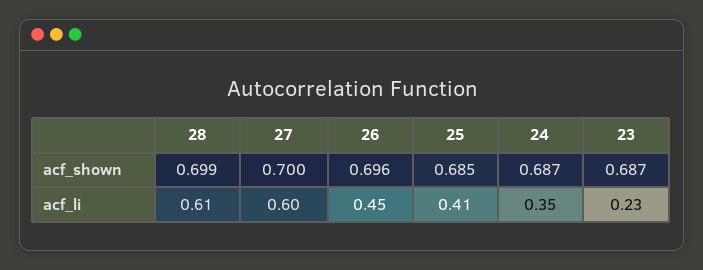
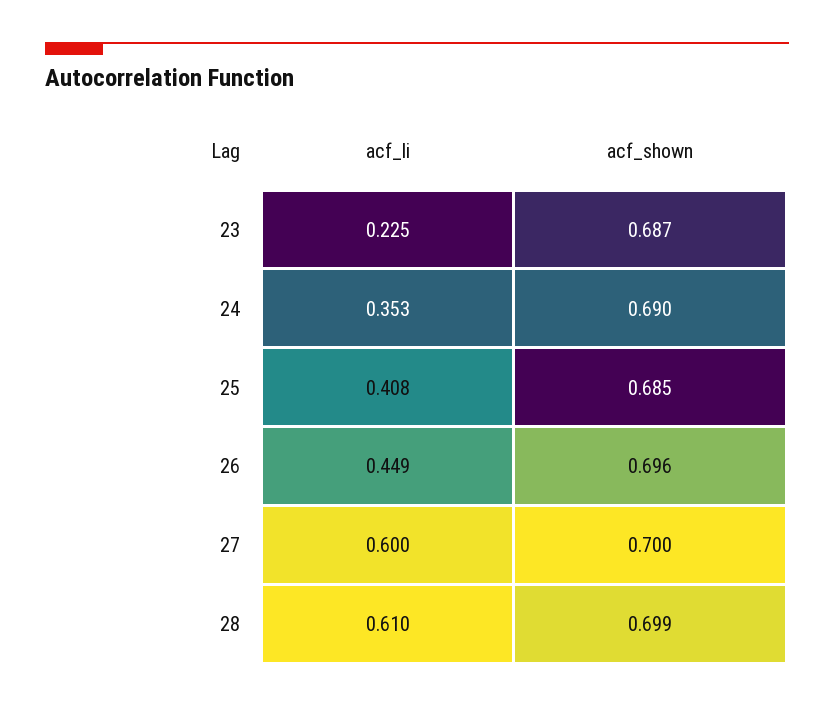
  {
    "28": {
      "acf_shown": 0.699,
      "acf_li": 0.61
    },
    "27": {
      "acf_shown": 0.7,
      "acf_li": 0.6
    },
    "26": {
      "acf_shown": 0.696,
      "acf_li": 0.449
    },
    "25": {
      "acf_shown": 0.685,
      "acf_li": 0.408
    },
    "24": {
-     "acf_shown": 0.687,
+     "acf_shown": 0.69,
      "acf_li": 0.353
    },
    "23": {
      "acf_shown": 0.687,
      "acf_li": 0.225
    }
  }

